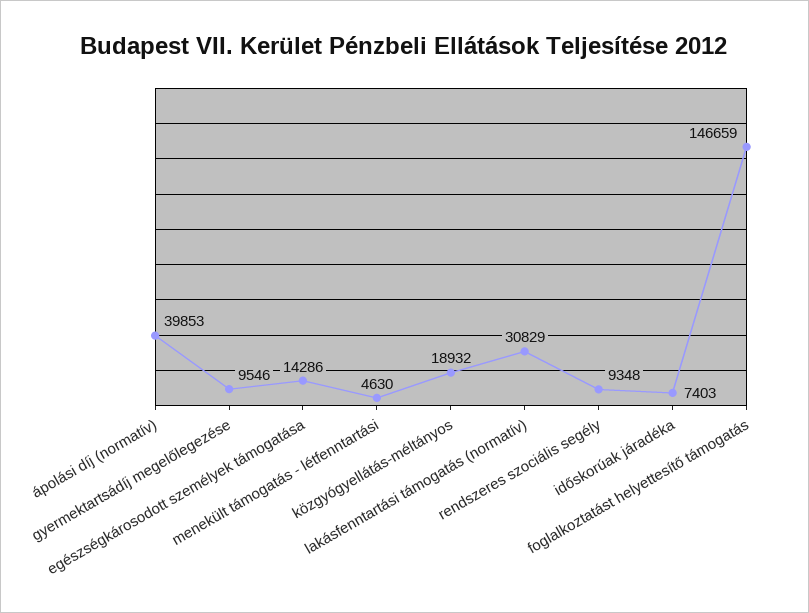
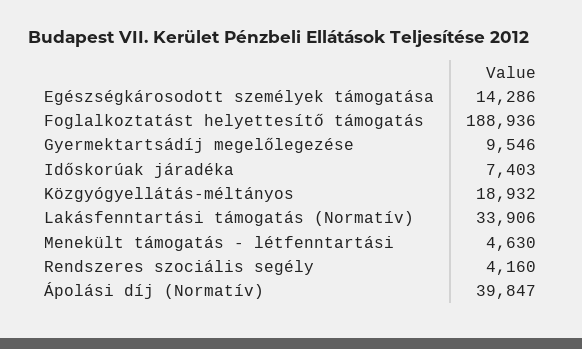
  {
-   "ápolási díj (normatív)": 39853,
+   "ápolási díj (normatív)": 39847,
    "gyermektartsádíj megelőlegezése": 9546,
    "egészségkárosodott személyek támogatása": 14286,
    "menekült támogatás - létfenntartási": 4630,
    "közgyógyellátás-méltányos": 18932,
-   "lakásfenntartási támogatás (normatív)": 30829,
+   "lakásfenntartási támogatás (normatív)": 33906,
-   "rendszeres szociális segély": 9348,
+   "rendszeres szociális segély": 4160,
    "időskorúak járadéka": 7403,
-   "foglalkoztatást helyettesítő támogatás": 146659
+   "foglalkoztatást helyettesítő támogatás": 188936
  }

